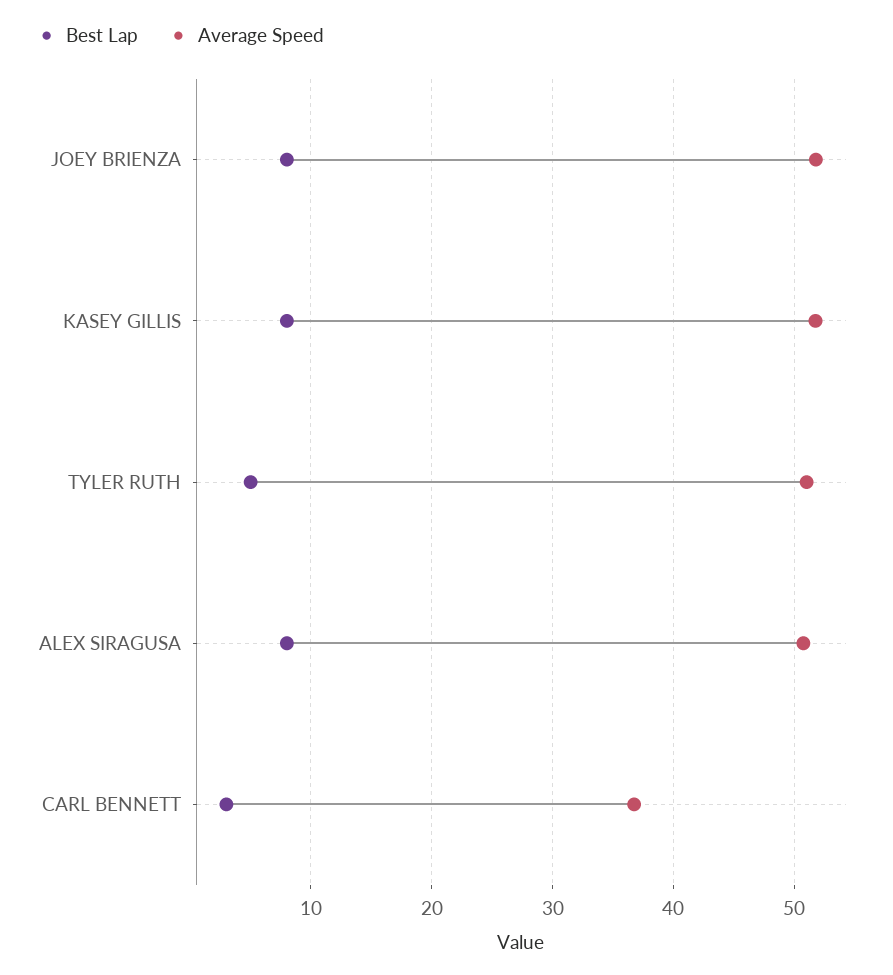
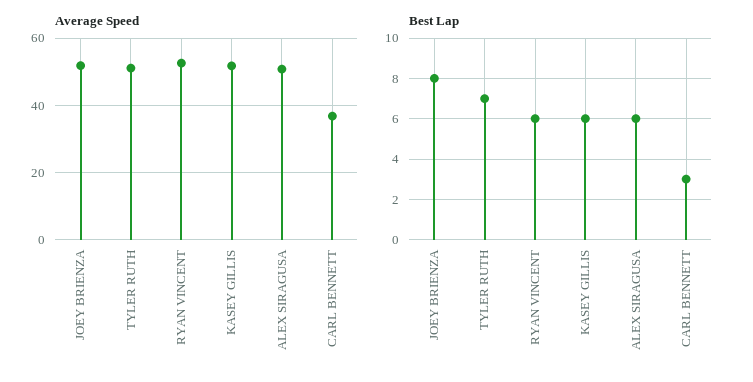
  {
    "Best Lap": {
      "JOEY BRIENZA": 8,
-     "KASEY GILLIS": 8,
+     "KASEY GILLIS": 6,
-     "TYLER RUTH": 5,
+     "TYLER RUTH": 7,
-     "ALEX SIRAGUSA": 8,
+     "ALEX SIRAGUSA": 6,
-     "CARL BENNETT": 3
+     "CARL BENNETT": 3,
+     "RYAN VINCENT": 6
    },
    "Average Speed": {
      "JOEY BRIENZA": 52,
      "KASEY GILLIS": 52,
      "TYLER RUTH": 51,
      "ALEX SIRAGUSA": 51,
-     "CARL BENNETT": 37
+     "CARL BENNETT": 37,
+     "RYAN VINCENT": 52
    }
  }

